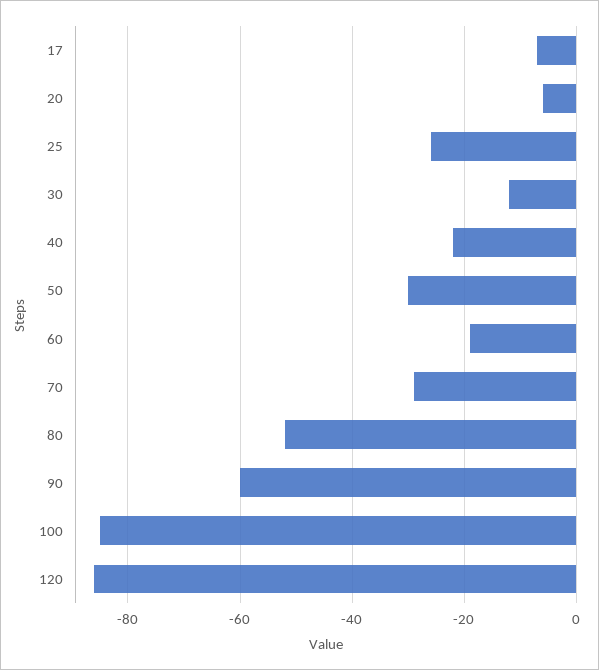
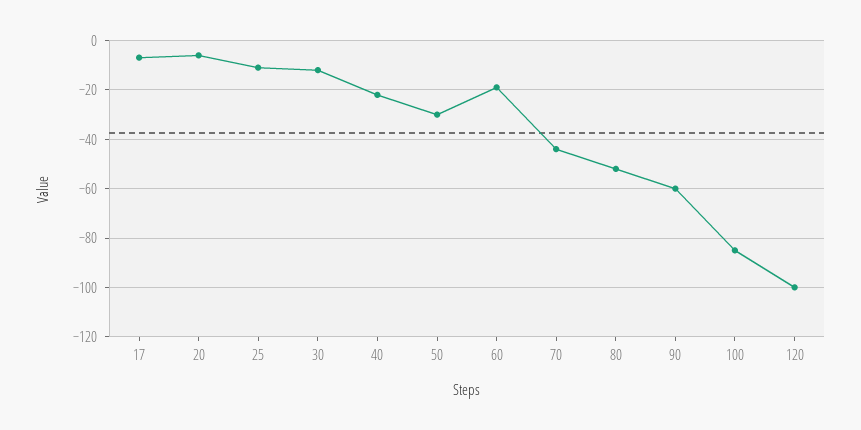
  {
    "17": -5,
    "20": -5,
-   "25": -25,
+   "25": -10,
    "30": -10,
    "40": -20,
    "50": -30,
    "60": -20,
-   "70": -30,
+   "70": -45,
    "80": -50,
    "90": -60,
    "100": -85,
-   "120": -85
+   "120": -100
  }

